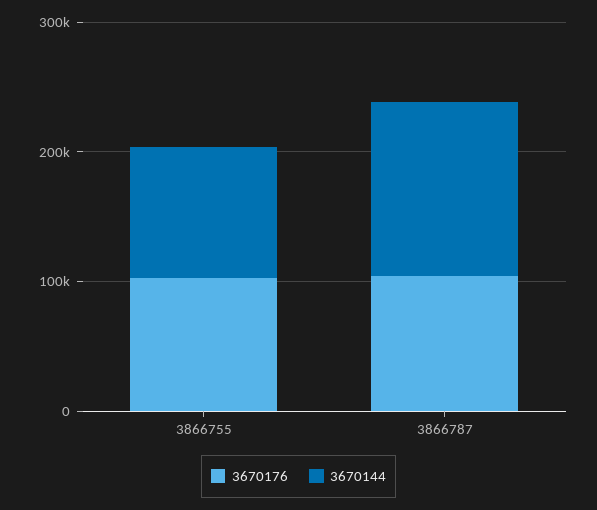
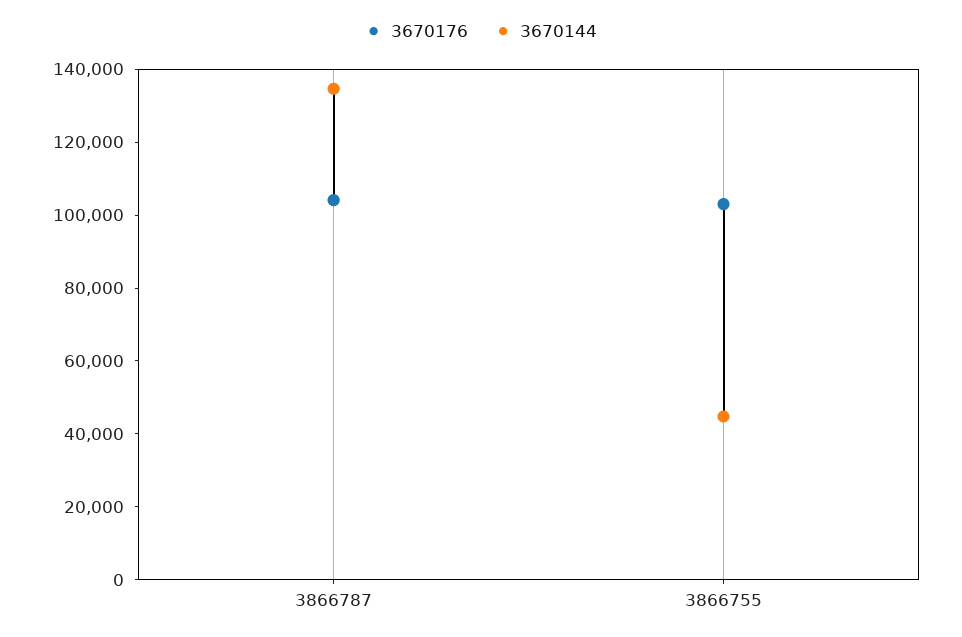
  {
    "3670176": {
      "3866755": 105000,
      "3866787": 105000
    },
    "3670144": {
-     "3866755": 100000,
+     "3866755": 45000,
      "3866787": 135000
    }
  }

